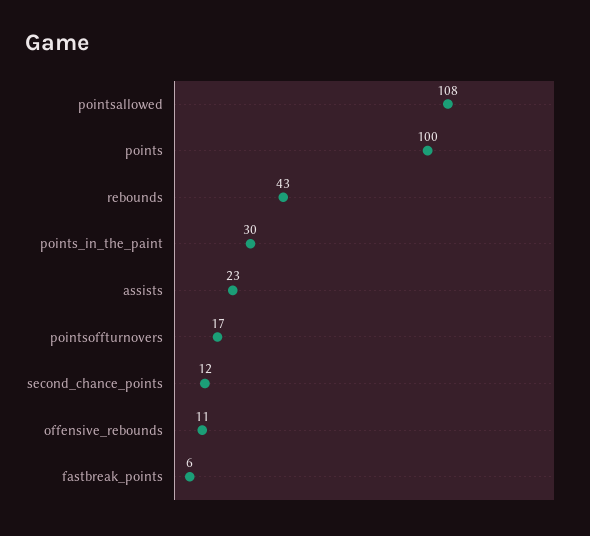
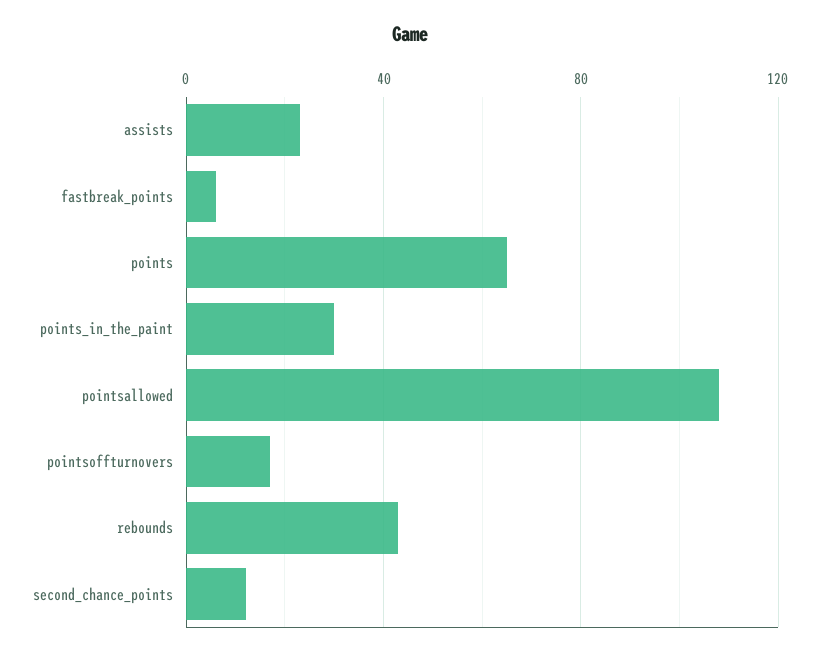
  {
    "pointsallowed": 108,
-   "points": 100,
+   "points": 65,
    "rebounds": 43,
    "points_in_the_paint": 30,
    "assists": 23,
    "pointsoffturnovers": 17,
    "second_chance_points": 12,
-   "offensive_rebounds": 11,
    "fastbreak_points": 6
  }

